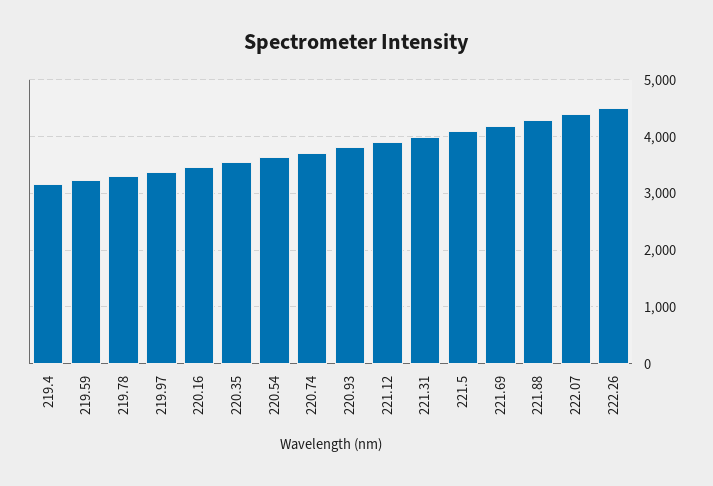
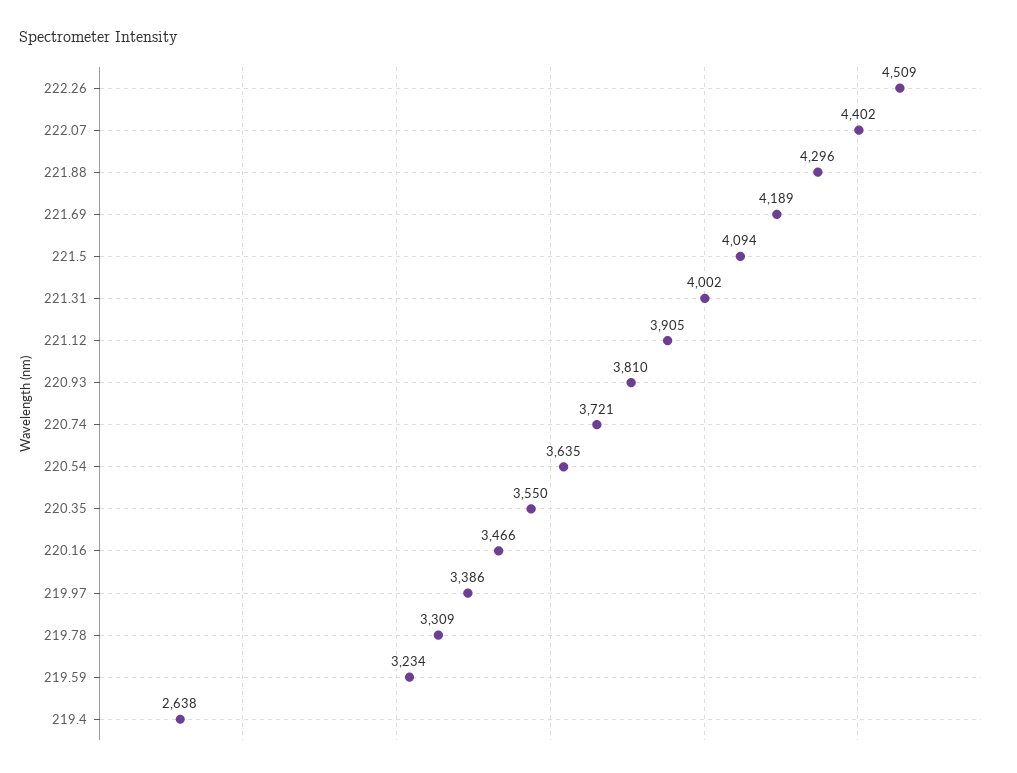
  {
-   "219.4": 3200,
+   "219.4": 2638,
    "219.59": 3234,
    "219.78": 3309,
    "219.97": 3386,
    "220.16": 3466,
    "220.35": 3550,
    "220.54": 3635,
    "220.74": 3721,
    "220.93": 3810,
    "221.12": 3905,
    "221.31": 4002,
    "221.5": 4094,
    "221.69": 4189,
    "221.88": 4296,
    "222.07": 4402,
    "222.26": 4509
  }

